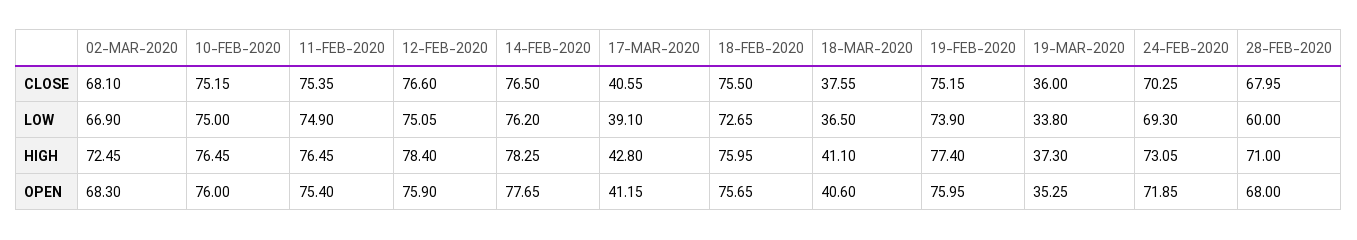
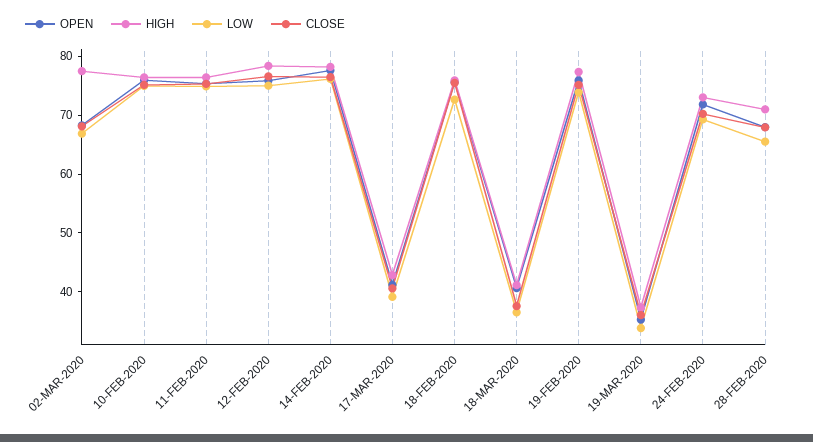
  {
    "CLOSE": {
      "02-MAR-2020": 68.1,
      "10-FEB-2020": 75.15,
      "11-FEB-2020": 75.35,
      "12-FEB-2020": 76.6,
      "14-FEB-2020": 76.5,
      "17-MAR-2020": 40.55,
      "18-FEB-2020": 75.5,
      "18-MAR-2020": 37.55,
      "19-FEB-2020": 75.15,
      "19-MAR-2020": 36,
      "24-FEB-2020": 70.25,
      "28-FEB-2020": 67.95
    },
    "LOW": {
      "02-MAR-2020": 66.9,
      "10-FEB-2020": 75,
      "11-FEB-2020": 74.9,
      "12-FEB-2020": 75.05,
      "14-FEB-2020": 76.2,
      "17-MAR-2020": 39.1,
      "18-FEB-2020": 72.65,
      "18-MAR-2020": 36.5,
      "19-FEB-2020": 73.9,
      "19-MAR-2020": 33.8,
      "24-FEB-2020": 69.3,
-     "28-FEB-2020": 60
+     "28-FEB-2020": 66
    },
    "HIGH": {
-     "02-MAR-2020": 72.45,
+     "02-MAR-2020": 78,
      "10-FEB-2020": 76.45,
      "11-FEB-2020": 76.45,
      "12-FEB-2020": 78.4,
      "14-FEB-2020": 78.25,
      "17-MAR-2020": 42.8,
      "18-FEB-2020": 75.95,
      "18-MAR-2020": 41.1,
      "19-FEB-2020": 77.4,
      "19-MAR-2020": 37.3,
      "24-FEB-2020": 73.05,
      "28-FEB-2020": 71
    },
    "OPEN": {
      "02-MAR-2020": 68.3,
      "10-FEB-2020": 76,
      "11-FEB-2020": 75.4,
      "12-FEB-2020": 75.9,
      "14-FEB-2020": 77.65,
      "17-MAR-2020": 41.15,
      "18-FEB-2020": 75.65,
      "18-MAR-2020": 40.6,
      "19-FEB-2020": 75.95,
      "19-MAR-2020": 35.25,
      "24-FEB-2020": 71.85,
      "28-FEB-2020": 68
    }
  }

